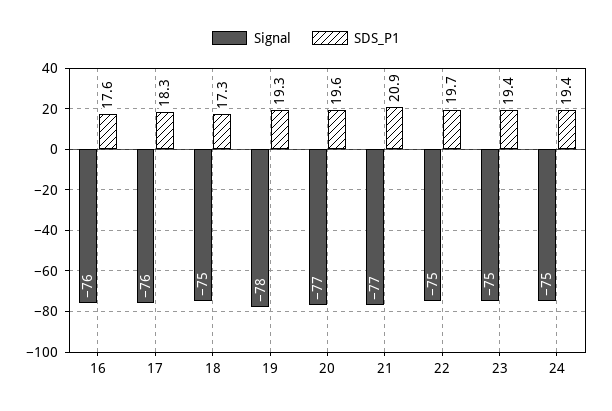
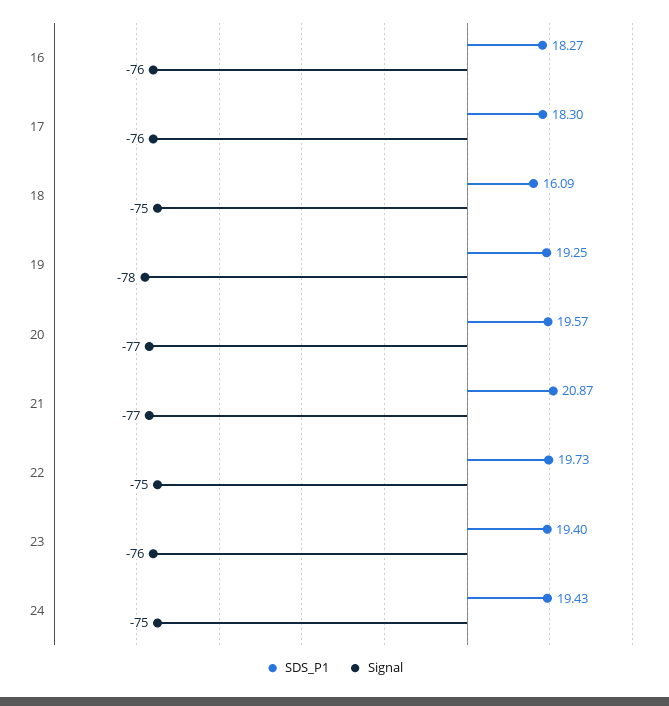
  {
    "Signal": {
      "16": -76,
      "17": -76,
      "18": -75,
      "19": -78,
      "20": -77,
      "21": -77,
      "22": -75,
-     "23": -75,
+     "23": -76,
      "24": -75
    },
    "SDS_P1": {
-     "16": 17.6,
+     "16": 18.27,
      "17": 18.3,
-     "18": 17.3,
+     "18": 16.09,
      "19": 19.25,
      "20": 19.57,
      "21": 20.87,
      "22": 19.73,
      "23": 19.4,
      "24": 19.43
    }
  }

